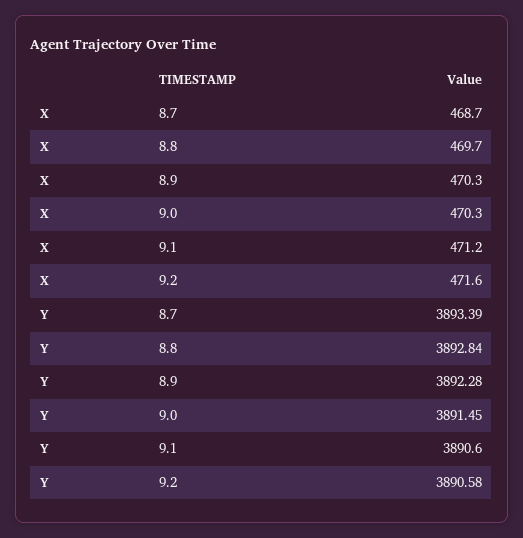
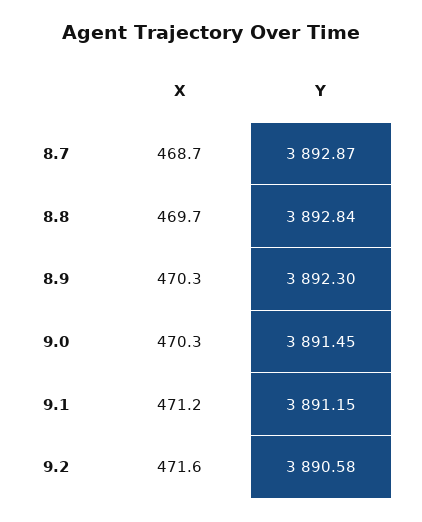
  {
    "X": {
      "8.7": 468.7,
      "8.8": 469.7,
      "8.9": 470.3,
      "9.0": 470.3,
      "9.1": 471.2,
      "9.2": 471.6
    },
    "Y": {
-     "8.7": 3893.39,
+     "8.7": 3892.87,
      "8.8": 3892.84,
-     "8.9": 3892.28,
+     "8.9": 3892.3,
      "9.0": 3891.45,
-     "9.1": 3890.6,
+     "9.1": 3891.15,
      "9.2": 3890.58
    }
  }

